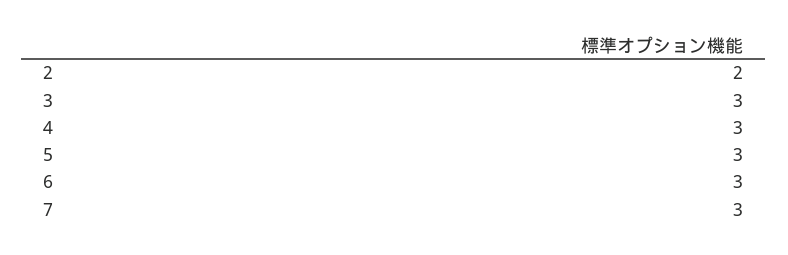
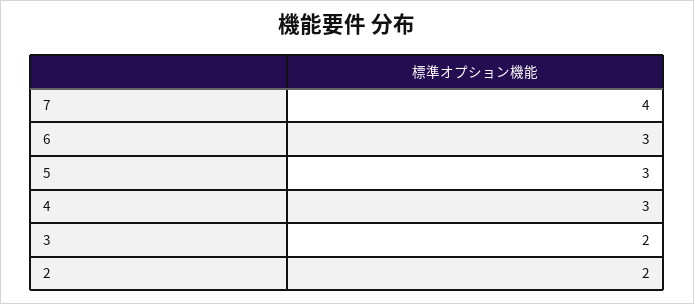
  {
    "2": 2,
-   "3": 3,
+   "3": 2,
    "4": 3,
    "5": 3,
    "6": 3,
-   "7": 3
+   "7": 4
  }

